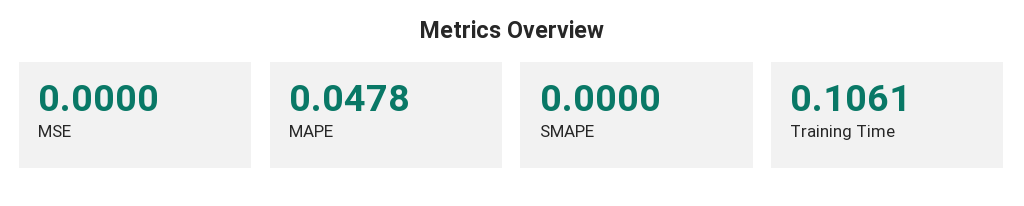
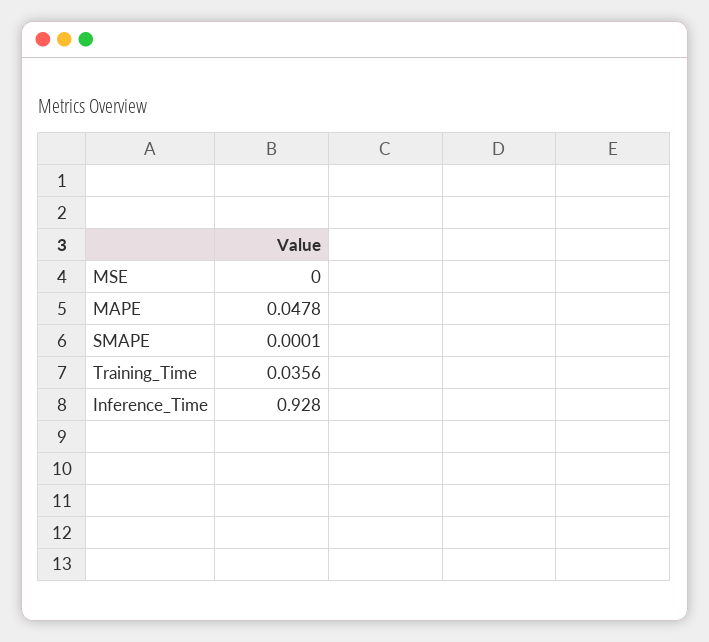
  {
    "MSE": 0,
    "MAPE": 0.0478,
-   "SMAPE": 0,
+   "SMAPE": 0.0001,
-   "Training Time": 0.1061
+   "Training Time": 0.0356,
+   "Inference_Time": 0.928
  }

